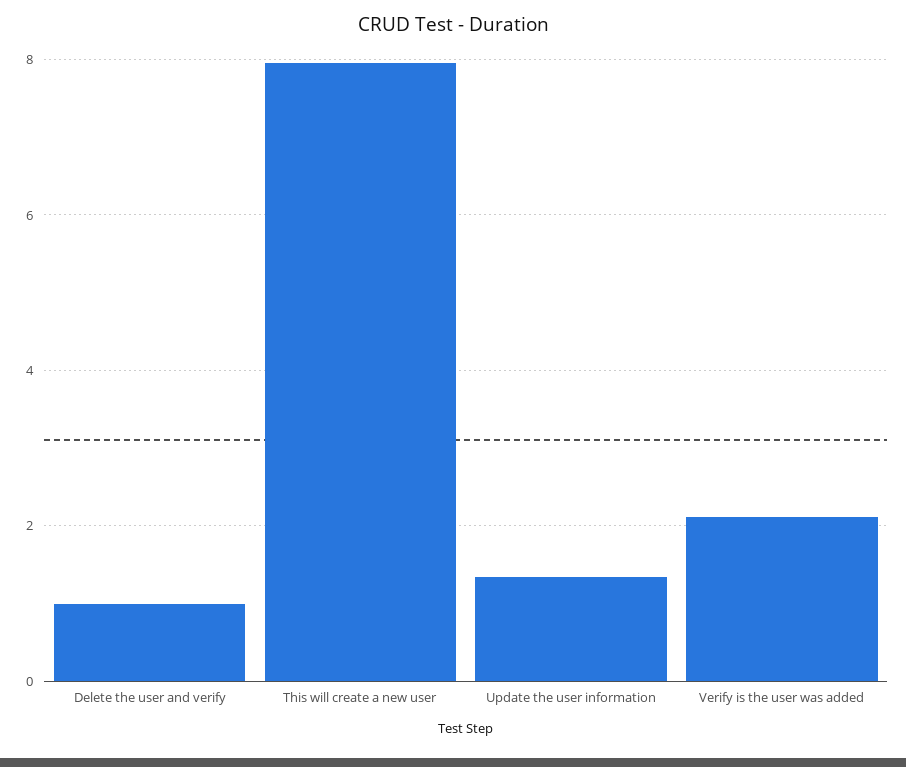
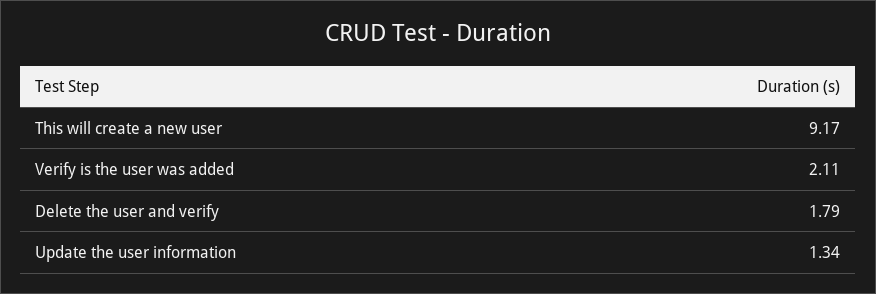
  {
-   "Delete the user and verify": 1,
+   "Delete the user and verify": 1.79,
-   "This will create a new user": 8,
+   "This will create a new user": 9.17,
    "Update the user information": 1.34,
    "Verify is the user was added": 2.11
  }

